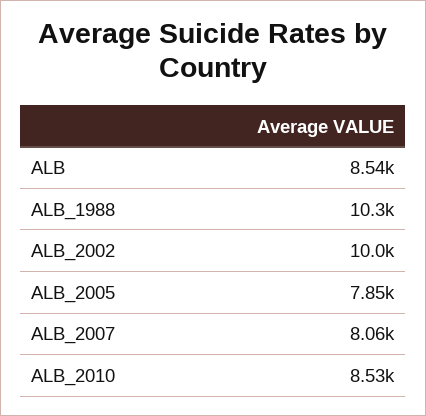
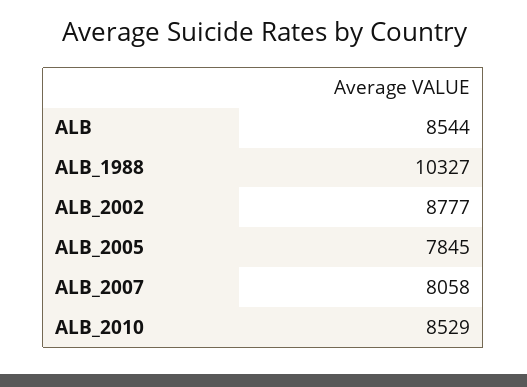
  {
    "ALB": 8544,
    "ALB_1988": 10327,
-   "ALB_2002": 10000,
+   "ALB_2002": 8777,
    "ALB_2005": 7845,
    "ALB_2007": 8058,
    "ALB_2010": 8529
  }

